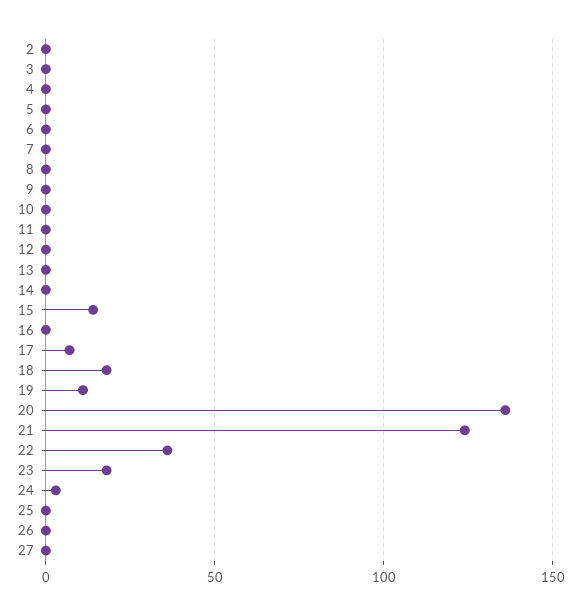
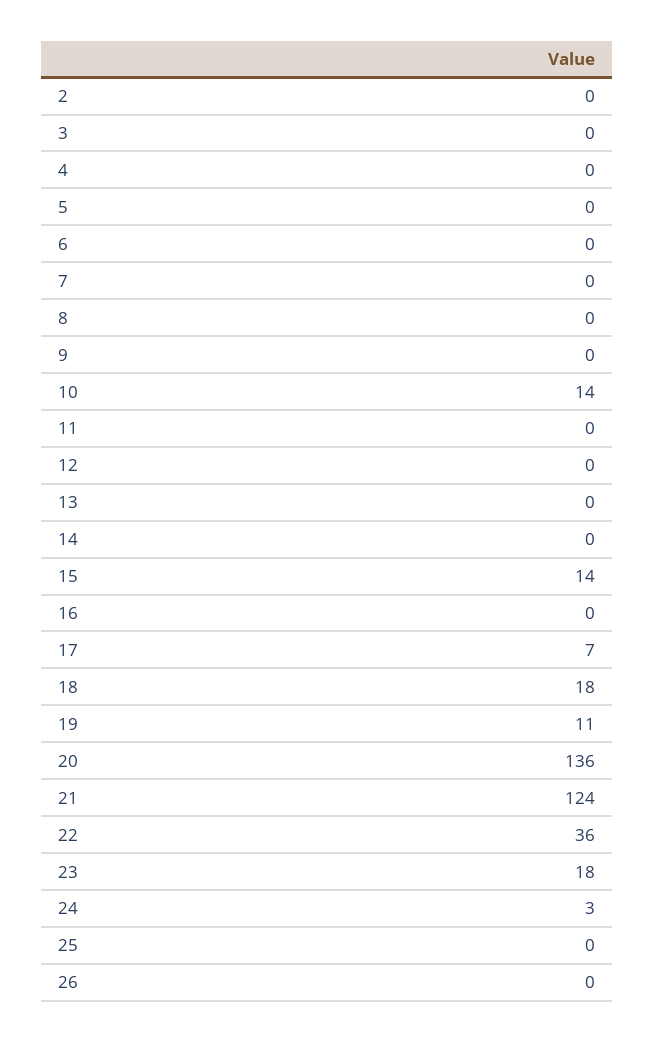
  {
    "2": 0,
    "3": 0,
    "4": 0,
    "5": 0,
    "6": 0,
    "7": 0,
    "8": 0,
    "9": 0,
-   "10": 0,
+   "10": 14,
    "11": 0,
    "12": 0,
    "13": 0,
    "14": 0,
    "15": 14,
    "16": 0,
    "17": 7,
    "18": 18,
    "19": 11,
    "20": 136,
    "21": 124,
    "22": 36,
    "23": 18,
    "24": 3,
    "25": 0,
-   "26": 0,
+   "26": 0
-   "27": 0
  }

